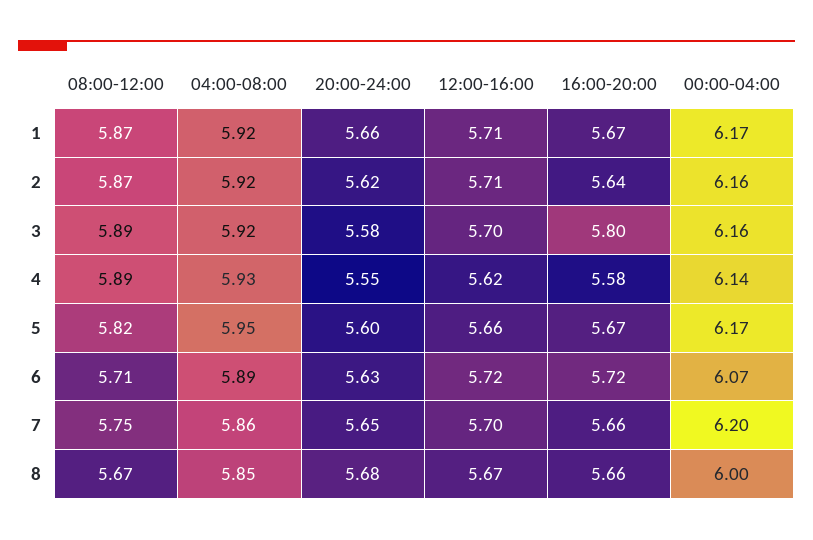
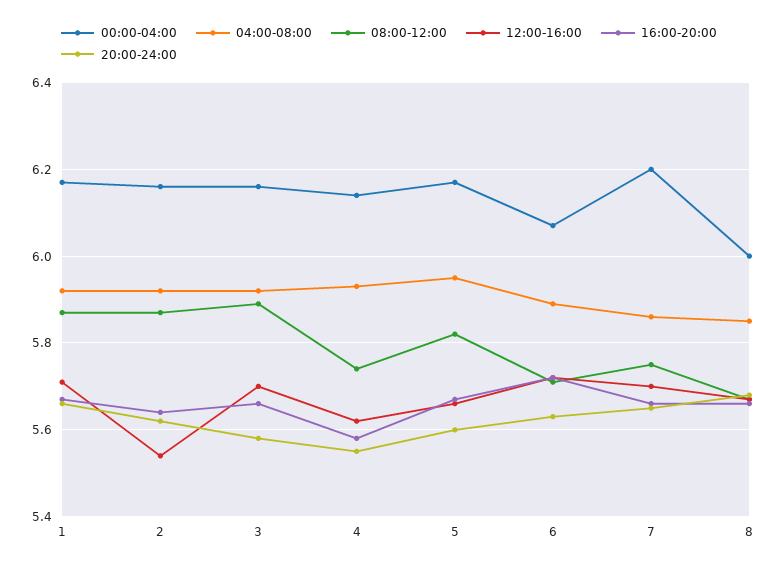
  {
    "08:00-12:00": {
      "1": 5.87,
      "2": 5.87,
      "3": 5.89,
-     "4": 5.89,
+     "4": 5.75,
      "5": 5.82,
      "6": 5.71,
      "7": 5.75,
      "8": 5.67
    },
    "04:00-08:00": {
      "1": 5.92,
      "2": 5.92,
      "3": 5.92,
      "4": 5.93,
      "5": 5.95,
      "6": 5.89,
      "7": 5.86,
      "8": 5.85
    },
    "20:00-24:00": {
      "1": 5.66,
      "2": 5.62,
      "3": 5.58,
      "4": 5.55,
      "5": 5.6,
      "6": 5.63,
      "7": 5.65,
      "8": 5.68
    },
    "12:00-16:00": {
      "1": 5.71,
-     "2": 5.71,
+     "2": 5.55,
      "3": 5.7,
      "4": 5.62,
      "5": 5.66,
      "6": 5.72,
      "7": 5.7,
      "8": 5.67
    },
    "16:00-20:00": {
      "1": 5.67,
      "2": 5.64,
-     "3": 5.8,
+     "3": 5.65,
      "4": 5.58,
      "5": 5.67,
      "6": 5.72,
      "7": 5.66,
      "8": 5.66
    },
    "00:00-04:00": {
      "1": 6.17,
      "2": 6.16,
      "3": 6.16,
      "4": 6.14,
      "5": 6.17,
      "6": 6.07,
      "7": 6.2,
      "8": 6
    }
  }

